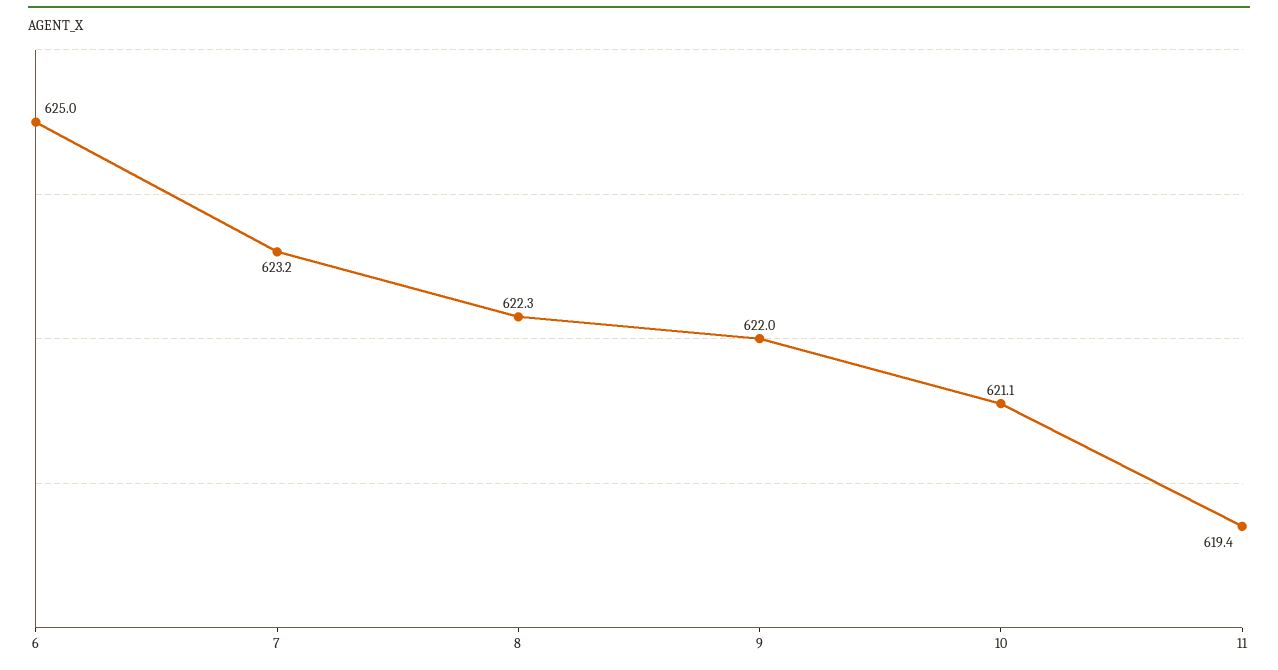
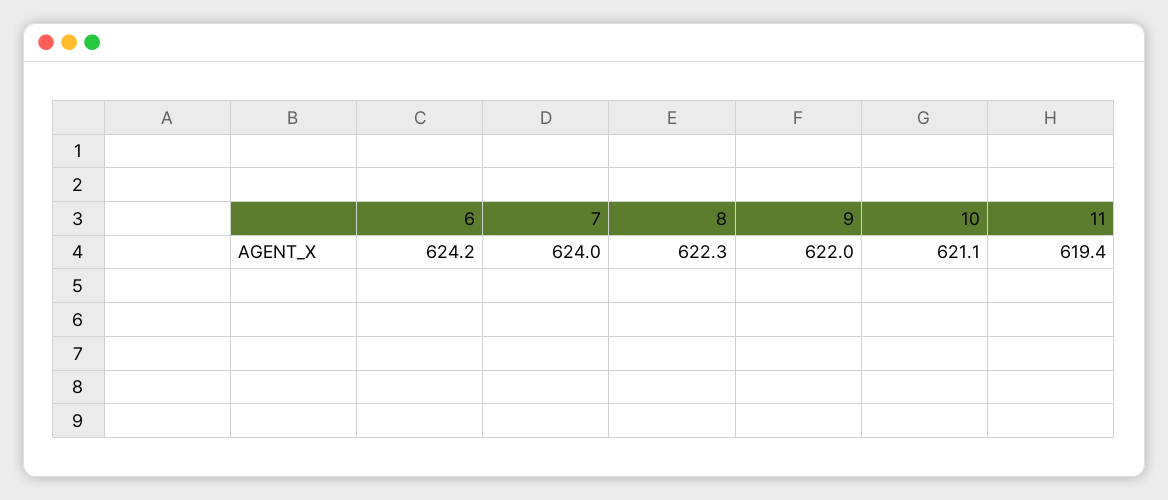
  {
-   "6": 625,
+   "6": 624.2,
-   "7": 623.2,
+   "7": 624,
    "8": 622.3,
    "9": 622,
    "10": 621.1,
    "11": 619.4
  }

